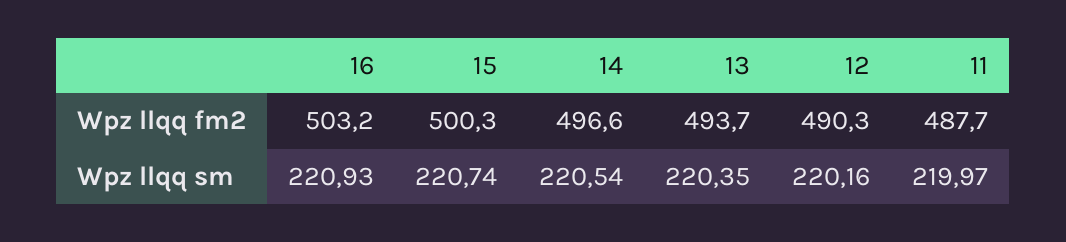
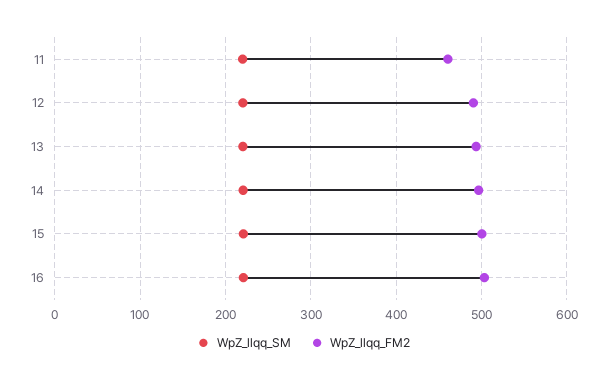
  {
    "Wpz llqq fm2": {
      "16": 503.2,
      "15": 500.3,
      "14": 496.6,
      "13": 493.7,
      "12": 490.3,
-     "11": 487.7
+     "11": 460
    },
    "Wpz llqq sm": {
      "16": 220.93,
      "15": 220.74,
      "14": 220.54,
      "13": 220.35,
      "12": 220.16,
      "11": 219.97
    }
  }

